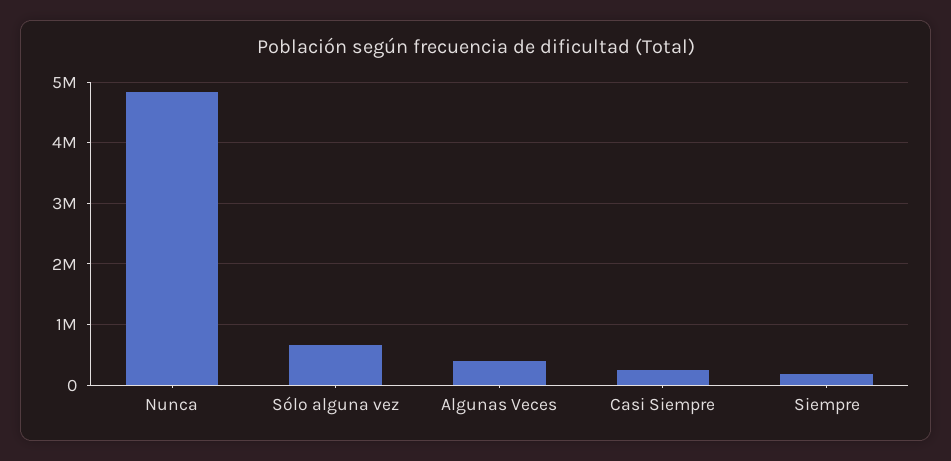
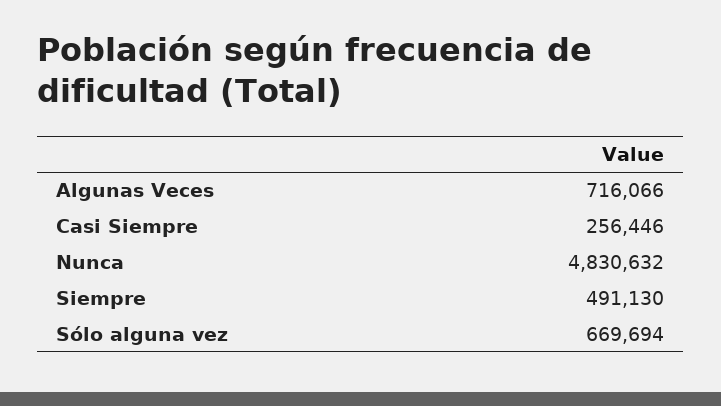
  {
    "Nunca": 4830632,
    "Sólo alguna vez": 669694,
-   "Algunas Veces": 400000,
+   "Algunas Veces": 716066,
    "Casi Siempre": 256446,
-   "Siempre": 200000
+   "Siempre": 491130
  }

